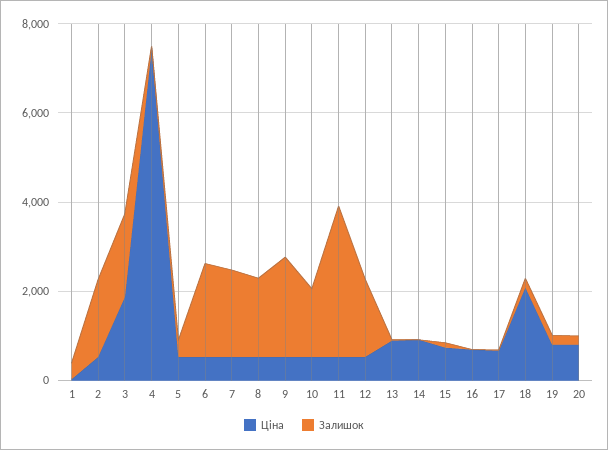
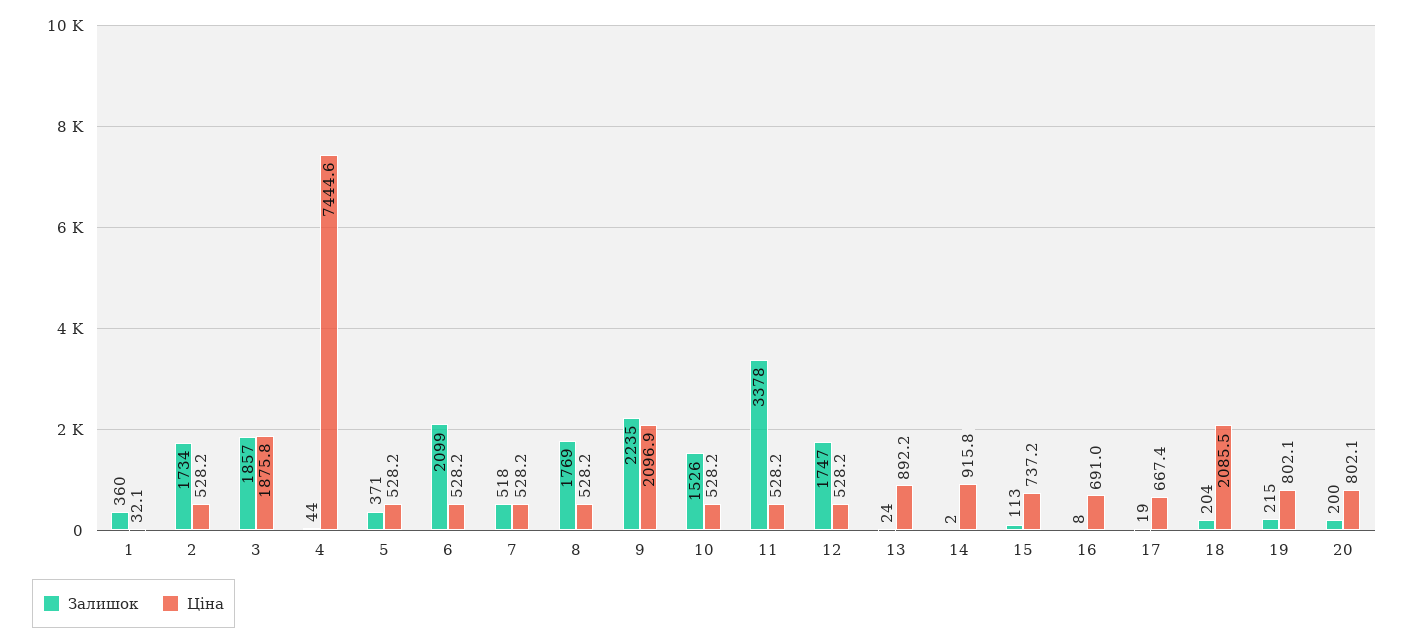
  {
    "Ціна": {
      "1": 32.1,
      "2": 528.2,
      "3": 1875.8,
      "4": 7444.6,
      "5": 528.2,
      "6": 528.2,
      "7": 528.2,
      "8": 528.2,
-     "9": 500,
+     "9": 2096.9,
      "10": 528.2,
      "11": 528.2,
      "12": 528.2,
      "13": 892.2,
      "14": 915.8,
      "15": 737.2,
      "16": 691,
      "17": 667.4,
      "18": 2085.5,
      "19": 802.1,
      "20": 802.1
    },
    "Залишок": {
      "1": 360,
      "2": 1734,
      "3": 1857,
      "4": 44,
      "5": 371,
      "6": 2099,
-     "7": 2000,
+     "7": 518,
      "8": 1769,
      "9": 2235,
      "10": 1526,
      "11": 3378,
      "12": 1747,
      "13": 24,
      "14": 2,
      "15": 113,
      "16": 8,
      "17": 19,
      "18": 204,
      "19": 215,
      "20": 200
    }
  }

